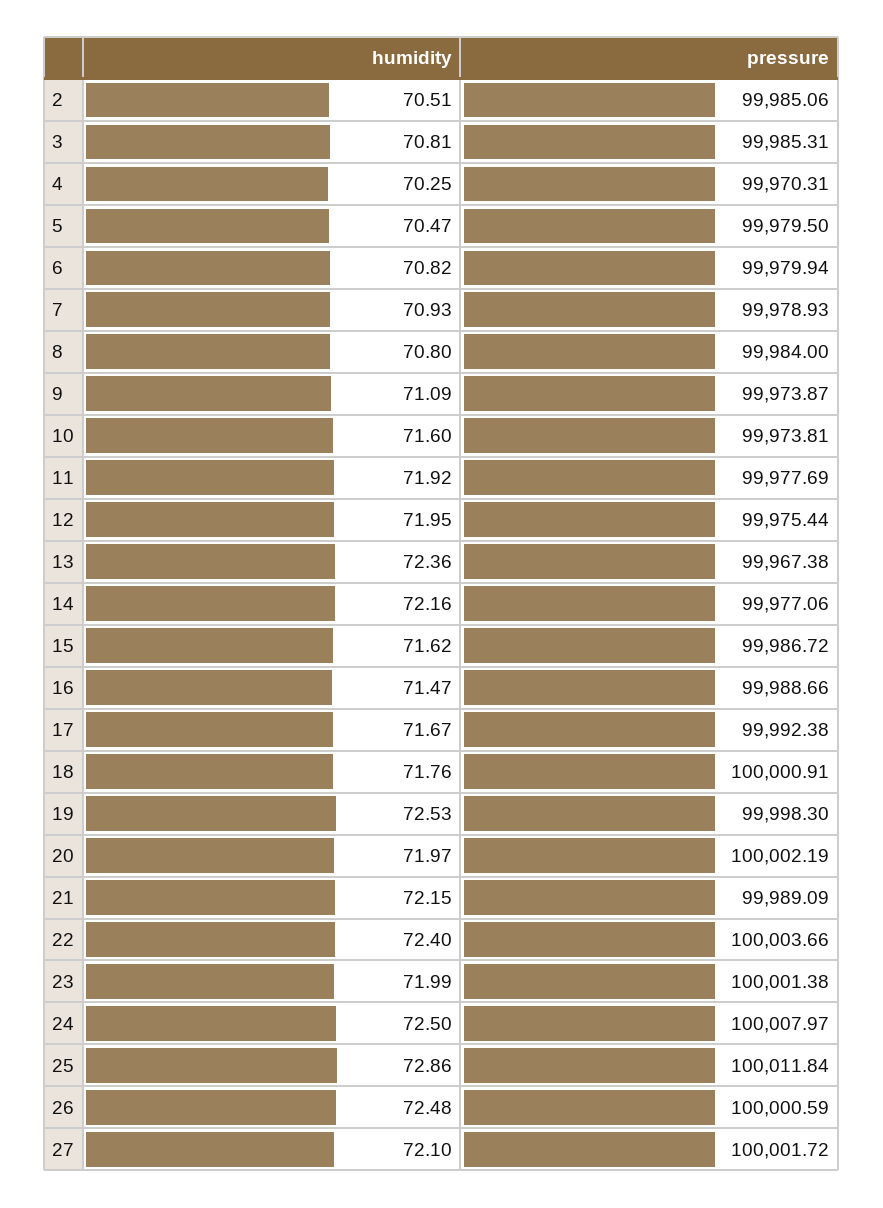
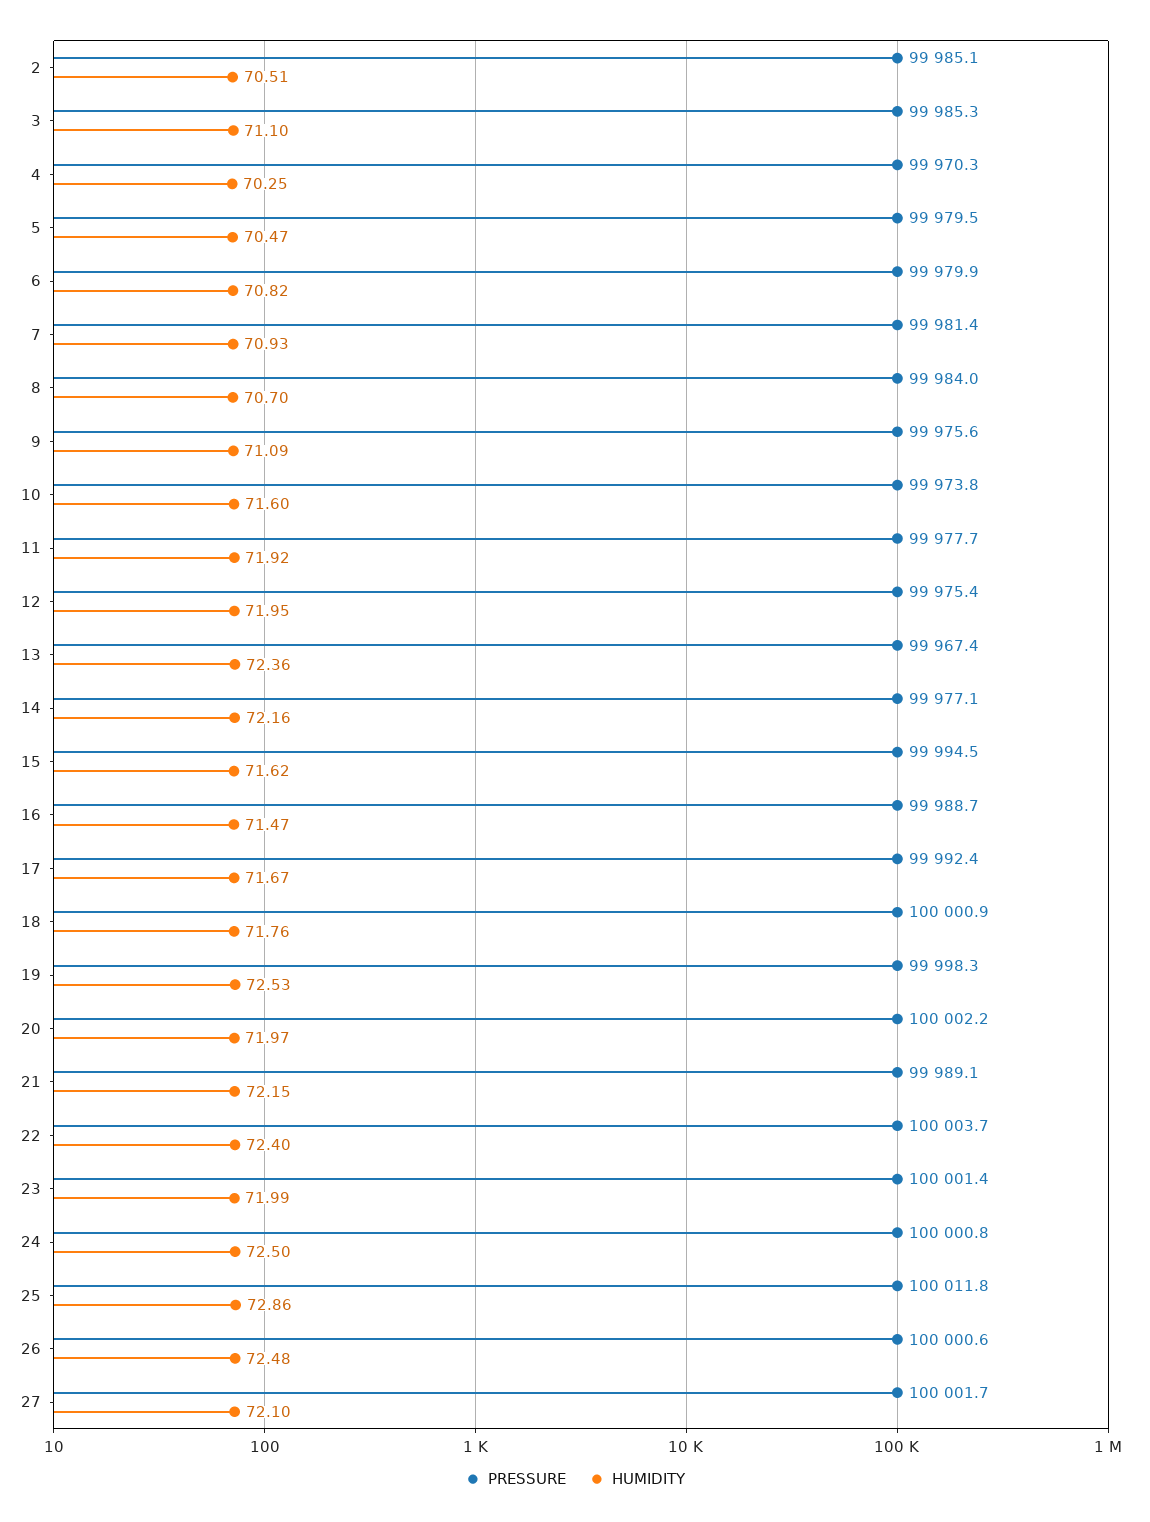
  {
    "humidity": {
      "2": 70.51,
-     "3": 70.81,
+     "3": 71.1,
      "4": 70.25,
      "5": 70.47,
      "6": 70.82,
      "7": 70.93,
-     "8": 70.8,
+     "8": 70.7,
      "9": 71.09,
      "10": 71.6,
      "11": 71.92,
      "12": 71.95,
      "13": 72.36,
      "14": 72.16,
      "15": 71.62,
      "16": 71.47,
      "17": 71.67,
      "18": 71.76,
      "19": 72.53,
      "20": 71.97,
      "21": 72.15,
      "22": 72.4,
      "23": 71.99,
      "24": 72.5,
      "25": 72.86,
      "26": 72.48,
      "27": 72.1
    },
    "pressure": {
      "2": 99985.06,
      "3": 99985.31,
      "4": 99970.31,
      "5": 99979.5,
      "6": 99979.94,
-     "7": 99978.93,
+     "7": 99981.4,
      "8": 99984,
-     "9": 99973.87,
+     "9": 99975.6,
      "10": 99973.81,
      "11": 99977.69,
      "12": 99975.44,
      "13": 99967.38,
      "14": 99977.06,
-     "15": 99986.72,
+     "15": 99994.5,
      "16": 99988.66,
      "17": 99992.38,
      "18": 100000.91,
      "19": 99998.3,
      "20": 100002.19,
      "21": 99989.09,
      "22": 100003.66,
      "23": 100001.38,
-     "24": 100007.97,
+     "24": 100000.8,
      "25": 100011.84,
      "26": 100000.59,
      "27": 100001.72
    }
  }

